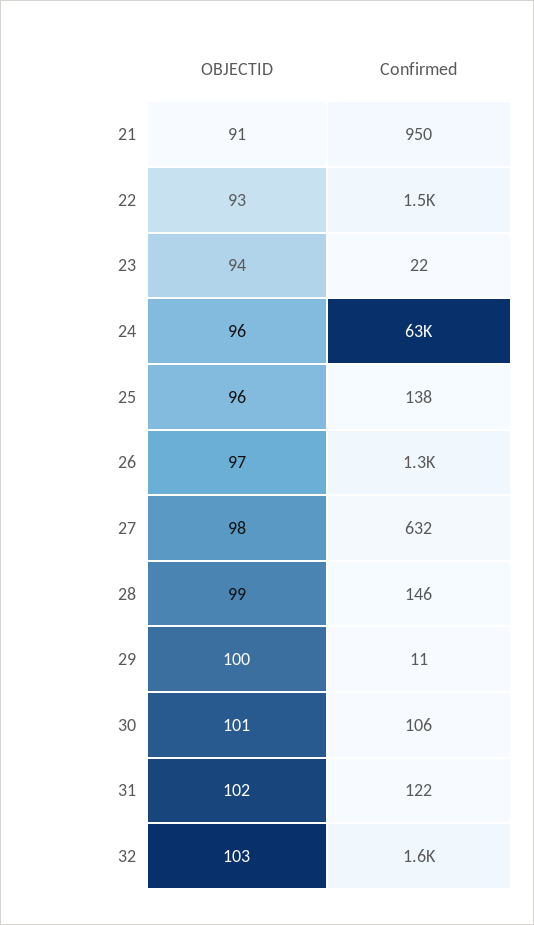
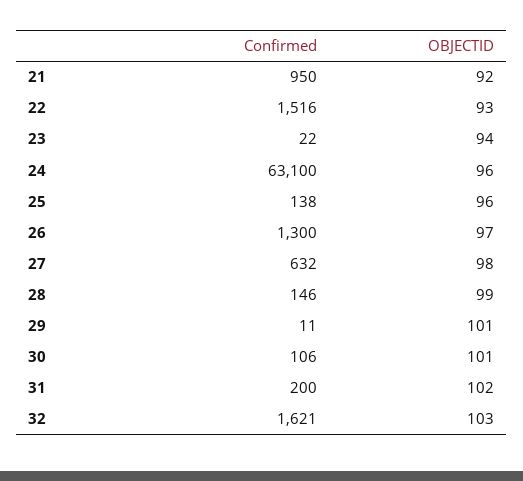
  {
    "OBJECTID": {
-     "21": 91,
+     "21": 92,
      "22": 93,
      "23": 94,
      "24": 96,
      "25": 96,
      "26": 97,
      "27": 98,
      "28": 99,
-     "29": 100,
+     "29": 101,
      "30": 101,
      "31": 102,
      "32": 103
    },
    "Confirmed": {
      "21": 950,
      "22": 1516,
      "23": 22,
      "24": 63100,
      "25": 138,
      "26": 1300,
      "27": 632,
      "28": 146,
      "29": 11,
      "30": 106,
-     "31": 122,
+     "31": 200,
      "32": 1621
    }
  }

